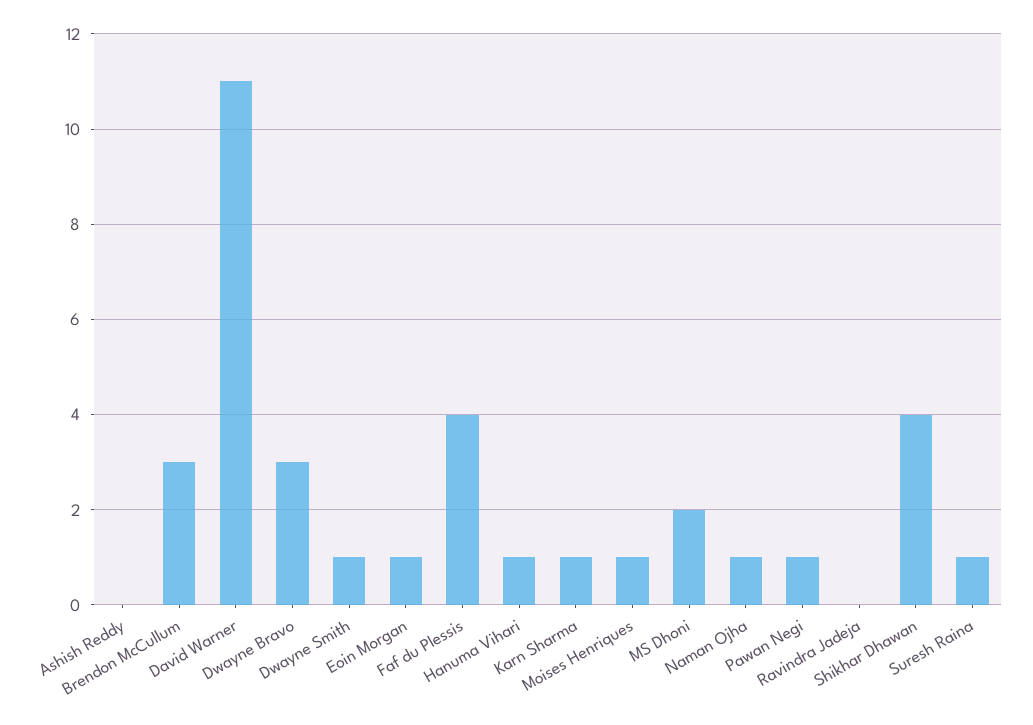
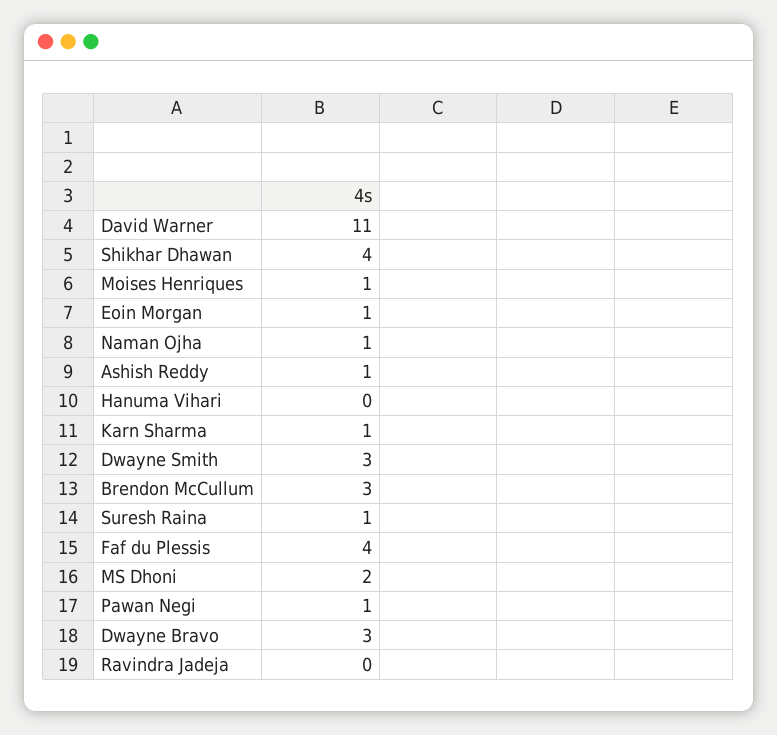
  {
-   "Ashish Reddy": 0,
+   "Ashish Reddy": 1,
    "Brendon McCullum": 3,
    "David Warner": 11,
    "Dwayne Bravo": 3,
-   "Dwayne Smith": 1,
+   "Dwayne Smith": 3,
    "Eoin Morgan": 1,
    "Faf du Plessis": 4,
-   "Hanuma Vihari": 1,
+   "Hanuma Vihari": 0,
    "Karn Sharma": 1,
    "Moises Henriques": 1,
    "MS Dhoni": 2,
    "Naman Ojha": 1,
    "Pawan Negi": 1,
    "Ravindra Jadeja": 0,
    "Shikhar Dhawan": 4,
    "Suresh Raina": 1
  }

